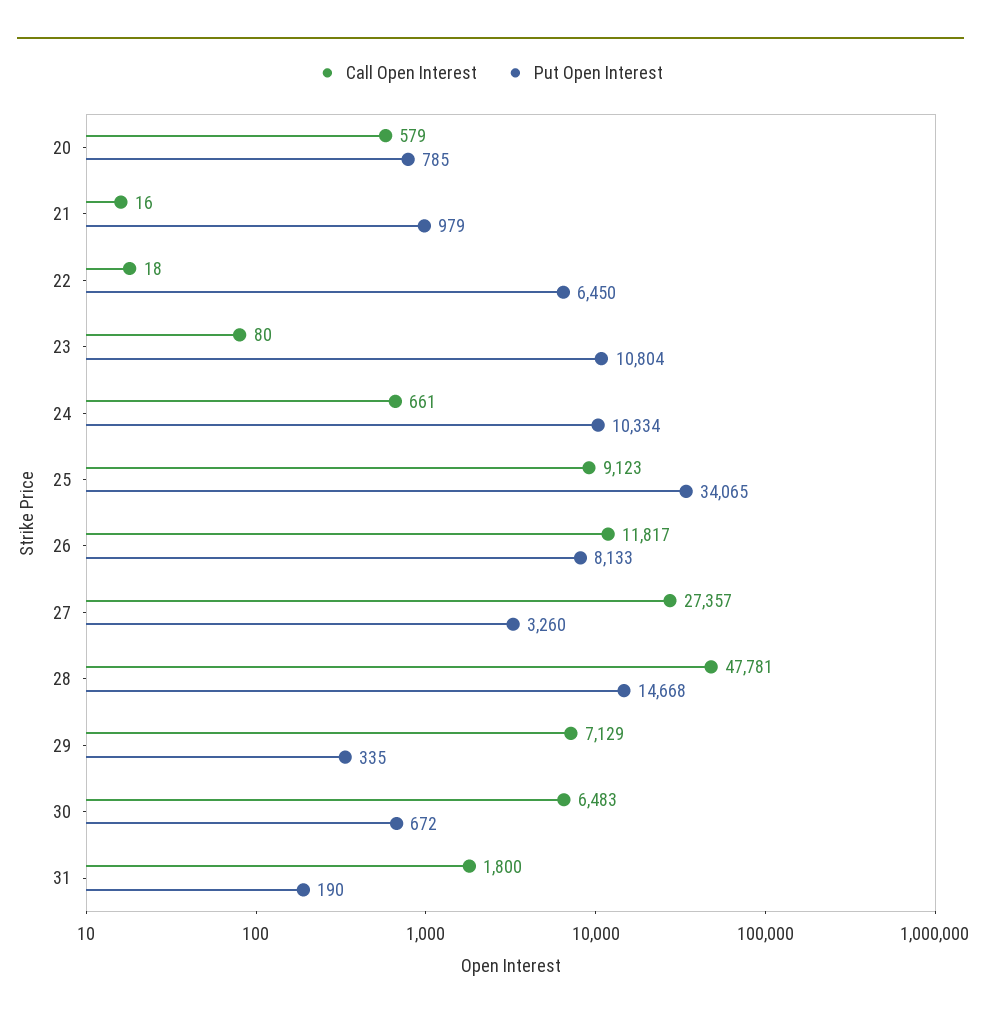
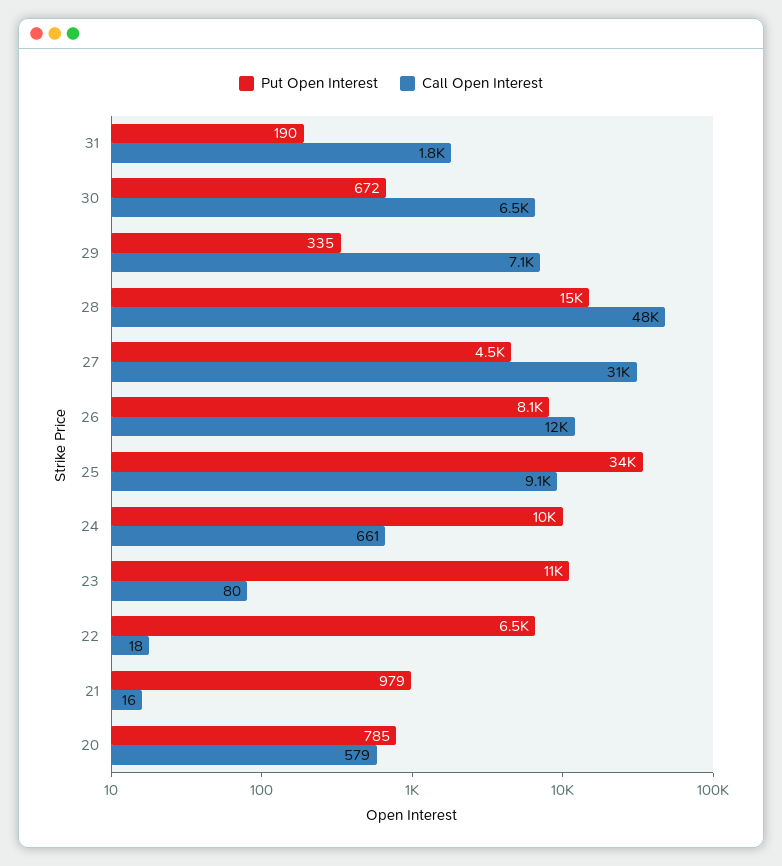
  {
    "Call Open Interest": {
      "20": 579,
      "21": 16,
      "22": 18,
      "23": 80,
      "24": 661,
      "25": 9123,
      "26": 11817,
-     "27": 27357,
+     "27": 31000,
      "28": 47781,
      "29": 7129,
      "30": 6483,
      "31": 1800
    },
    "Put Open Interest": {
      "20": 785,
      "21": 979,
      "22": 6450,
      "23": 10804,
      "24": 10334,
      "25": 34065,
      "26": 8133,
-     "27": 3260,
+     "27": 4500,
      "28": 14668,
      "29": 335,
      "30": 672,
      "31": 190
    }
  }

